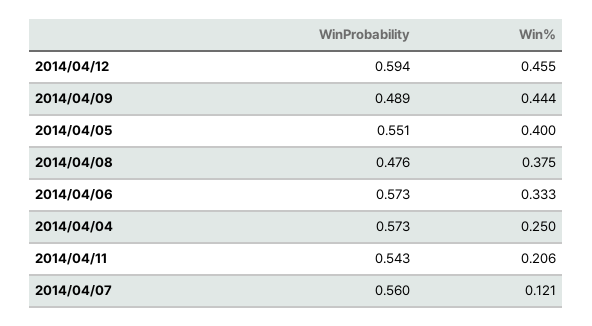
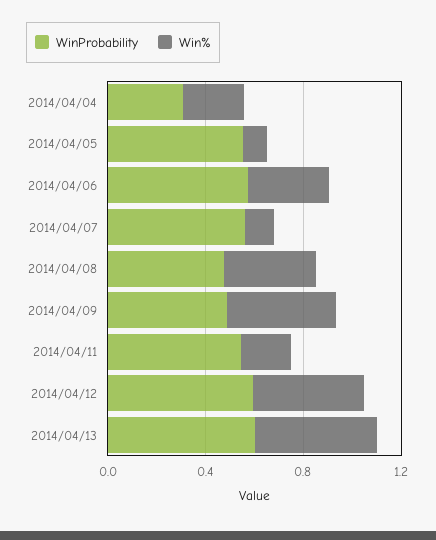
  {
    "WinProbability": {
      "2014/04/12": 0.594,
      "2014/04/09": 0.489,
      "2014/04/05": 0.551,
      "2014/04/08": 0.476,
      "2014/04/06": 0.573,
-     "2014/04/04": 0.573,
+     "2014/04/04": 0.3,
      "2014/04/11": 0.543,
-     "2014/04/07": 0.56
+     "2014/04/07": 0.56,
+     "2014/04/13": 0.6
    },
    "Win%": {
      "2014/04/12": 0.455,
      "2014/04/09": 0.444,
-     "2014/04/05": 0.4,
+     "2014/04/05": 0.1,
      "2014/04/08": 0.375,
      "2014/04/06": 0.333,
      "2014/04/04": 0.25,
      "2014/04/11": 0.206,
-     "2014/04/07": 0.121
+     "2014/04/07": 0.121,
+     "2014/04/13": 0.5
    }
  }

